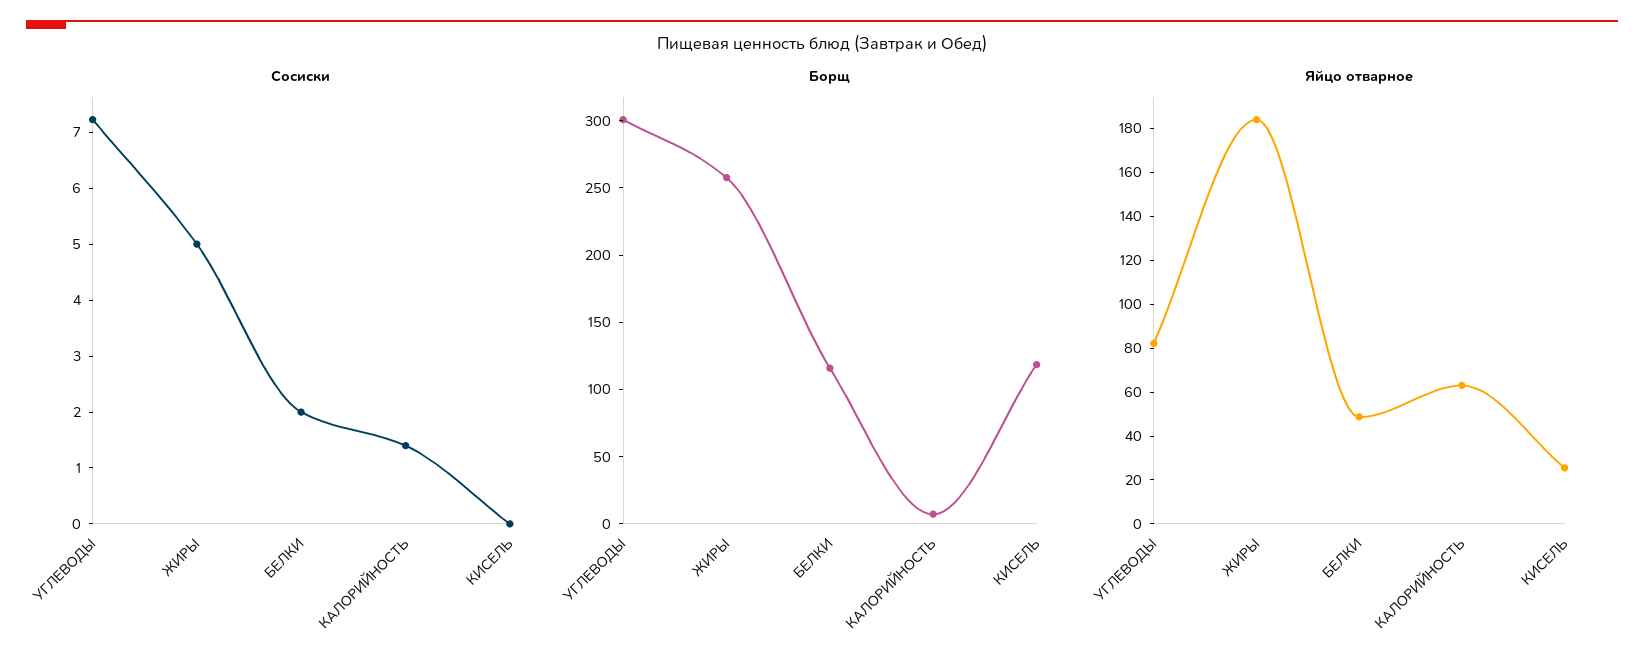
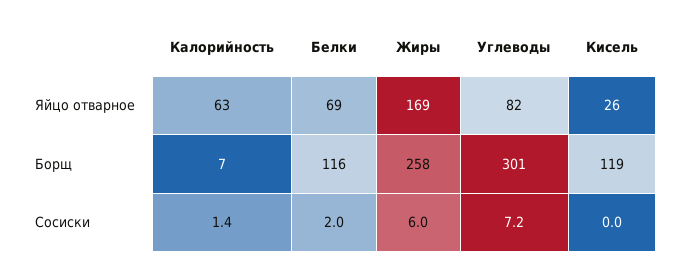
  {
    "Сосиски": {
      "УГЛЕВОДЫ": 7.2,
-     "ЖИРЫ": 5,
+     "ЖИРЫ": 6,
      "БЕЛКИ": 2,
      "КАЛОРИЙНОСТЬ": 1.4,
      "КИСЕЛЬ": 0
    },
    "Борщ": {
      "УГЛЕВОДЫ": 301,
      "ЖИРЫ": 258,
      "БЕЛКИ": 116,
      "КАЛОРИЙНОСТЬ": 7,
      "КИСЕЛЬ": 119
    },
    "Яйцо отварное": {
      "УГЛЕВОДЫ": 82,
-     "ЖИРЫ": 185,
+     "ЖИРЫ": 169,
-     "БЕЛКИ": 50,
+     "БЕЛКИ": 69,
      "КАЛОРИЙНОСТЬ": 63,
      "КИСЕЛЬ": 26
    }
  }

